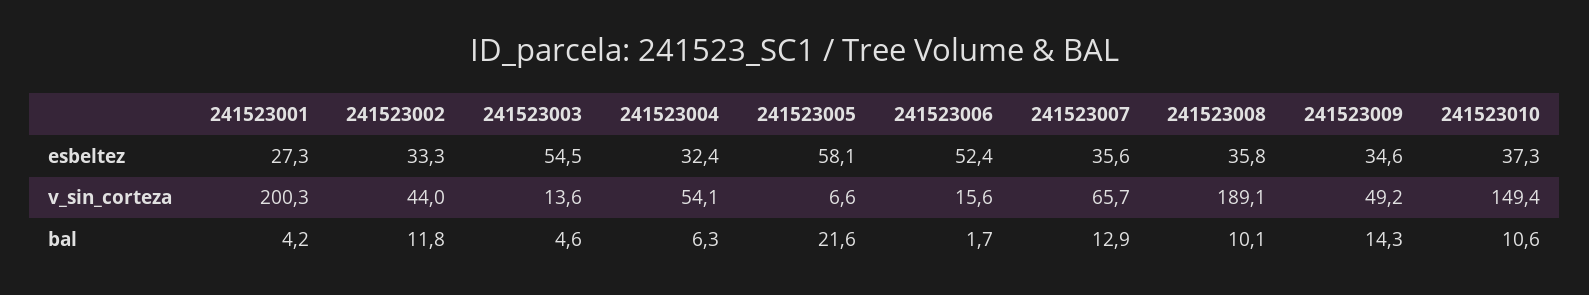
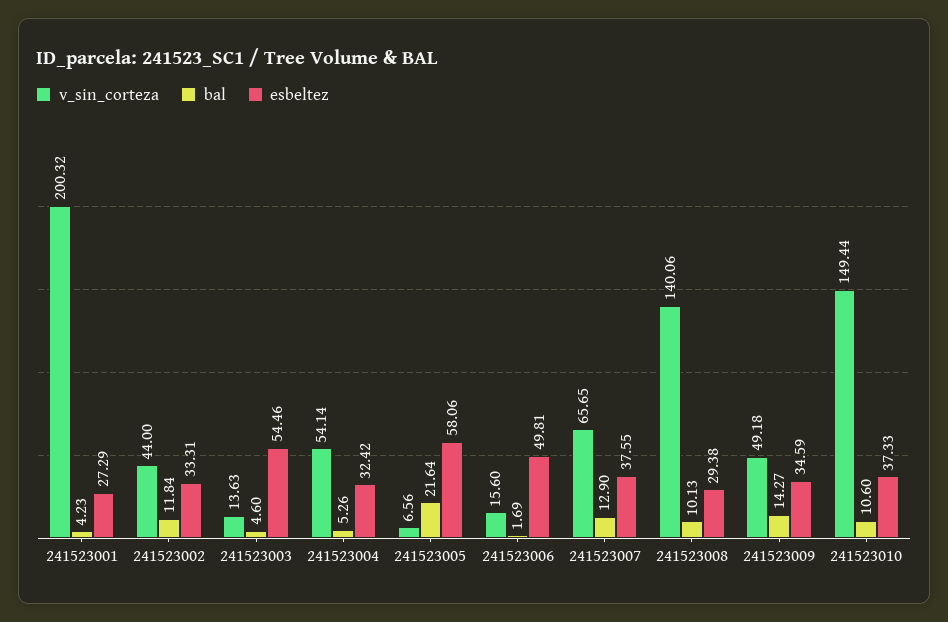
  {
    "esbeltez": {
      "241523001": 27.29,
      "241523002": 33.31,
      "241523003": 54.46,
      "241523004": 32.42,
      "241523005": 58.06,
-     "241523006": 52.4,
+     "241523006": 49.81,
-     "241523007": 35.6,
+     "241523007": 37.55,
-     "241523008": 35.8,
+     "241523008": 29.38,
      "241523009": 34.59,
      "241523010": 37.33
    },
    "v_sin_corteza": {
      "241523001": 200.32,
      "241523002": 44,
      "241523003": 13.63,
      "241523004": 54.14,
      "241523005": 6.56,
      "241523006": 15.6,
      "241523007": 65.65,
-     "241523008": 189.1,
+     "241523008": 140.06,
      "241523009": 49.18,
      "241523010": 149.44
    },
    "bal": {
      "241523001": 4.23,
      "241523002": 11.84,
      "241523003": 4.6,
-     "241523004": 6.3,
+     "241523004": 5.26,
      "241523005": 21.64,
      "241523006": 1.69,
      "241523007": 12.9,
      "241523008": 10.13,
      "241523009": 14.27,
      "241523010": 10.6
    }
  }

